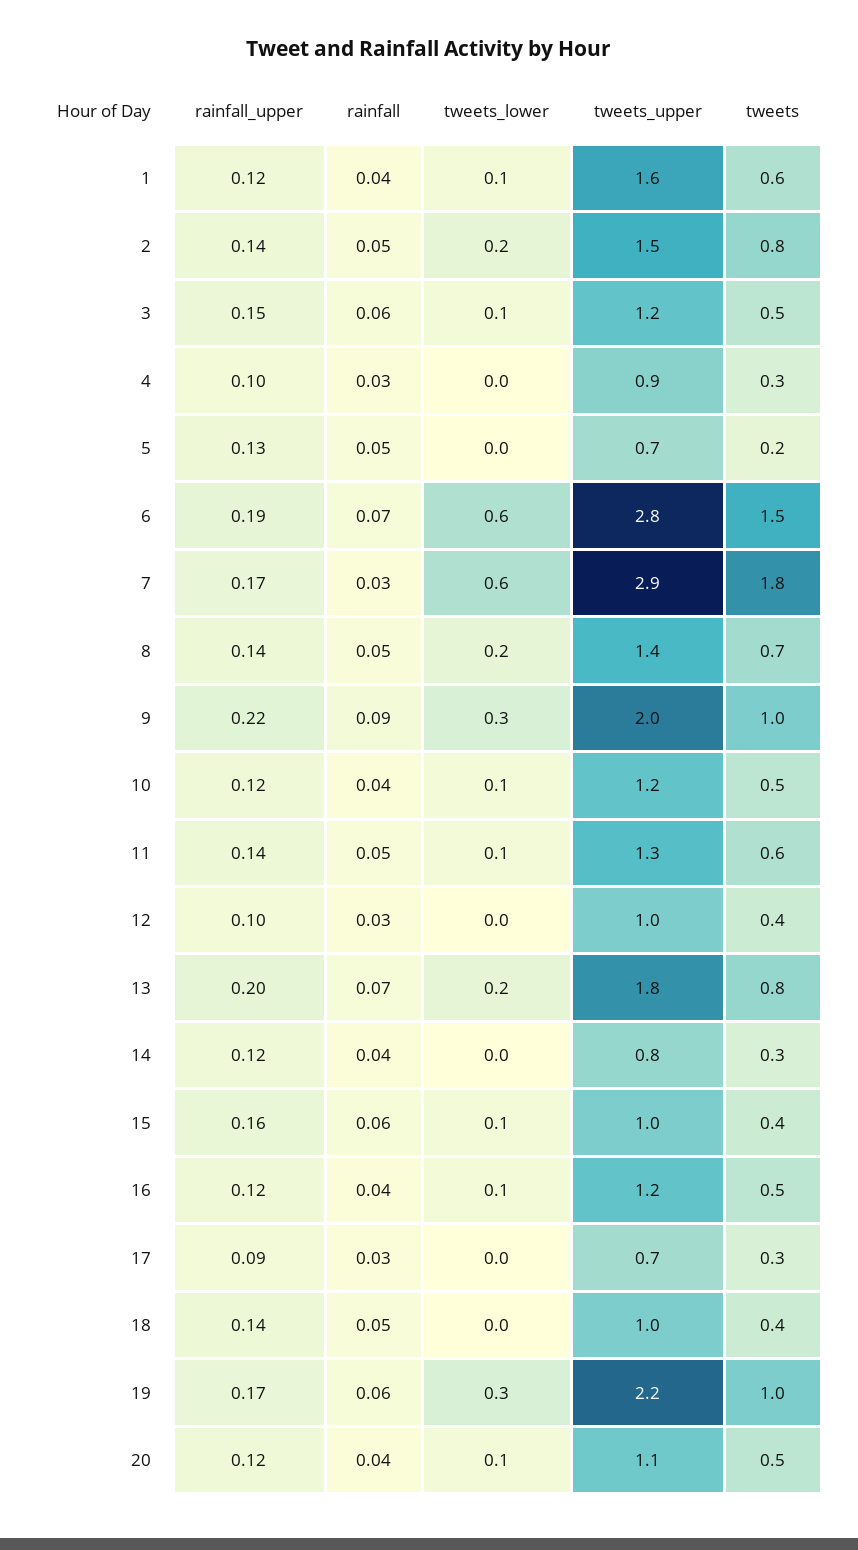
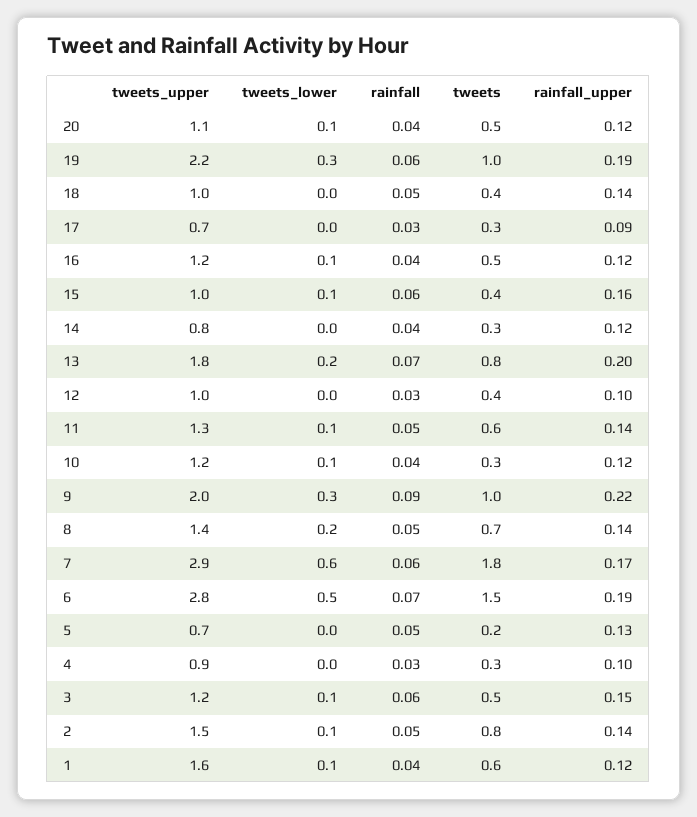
  {
    "rainfall_upper": {
      "1": 0.12,
      "2": 0.14,
      "3": 0.15,
      "4": 0.1,
      "5": 0.13,
      "6": 0.19,
      "7": 0.17,
      "8": 0.14,
      "9": 0.22,
      "10": 0.12,
      "11": 0.14,
      "12": 0.1,
      "13": 0.2,
      "14": 0.12,
      "15": 0.16,
      "16": 0.12,
      "17": 0.09,
      "18": 0.14,
-     "19": 0.17,
+     "19": 0.19,
      "20": 0.12
    },
    "rainfall": {
      "1": 0.04,
      "2": 0.05,
      "3": 0.06,
      "4": 0.03,
      "5": 0.05,
      "6": 0.07,
-     "7": 0.03,
+     "7": 0.06,
      "8": 0.05,
      "9": 0.09,
      "10": 0.04,
      "11": 0.05,
      "12": 0.03,
      "13": 0.07,
      "14": 0.04,
      "15": 0.06,
      "16": 0.04,
      "17": 0.03,
      "18": 0.05,
      "19": 0.06,
      "20": 0.04
    },
    "tweets_lower": {
      "1": 0.1,
-     "2": 0.2,
+     "2": 0.1,
      "3": 0.1,
      "4": 0,
      "5": 0,
-     "6": 0.6,
+     "6": 0.5,
      "7": 0.6,
      "8": 0.2,
      "9": 0.3,
      "10": 0.1,
      "11": 0.1,
      "12": 0,
      "13": 0.2,
      "14": 0,
      "15": 0.1,
      "16": 0.1,
      "17": 0,
      "18": 0,
      "19": 0.3,
      "20": 0.1
    },
    "tweets_upper": {
      "1": 1.6,
      "2": 1.5,
      "3": 1.2,
      "4": 0.9,
      "5": 0.7,
      "6": 2.8,
      "7": 2.9,
      "8": 1.4,
      "9": 2,
      "10": 1.2,
      "11": 1.3,
      "12": 1,
      "13": 1.8,
      "14": 0.8,
      "15": 1,
      "16": 1.2,
      "17": 0.7,
      "18": 1,
      "19": 2.2,
      "20": 1.1
    },
    "tweets": {
      "1": 0.6,
      "2": 0.8,
      "3": 0.5,
      "4": 0.3,
      "5": 0.2,
      "6": 1.5,
      "7": 1.8,
      "8": 0.7,
      "9": 1,
-     "10": 0.5,
+     "10": 0.3,
      "11": 0.6,
      "12": 0.4,
      "13": 0.8,
      "14": 0.3,
      "15": 0.4,
      "16": 0.5,
      "17": 0.3,
      "18": 0.4,
      "19": 1,
      "20": 0.5
    }
  }

